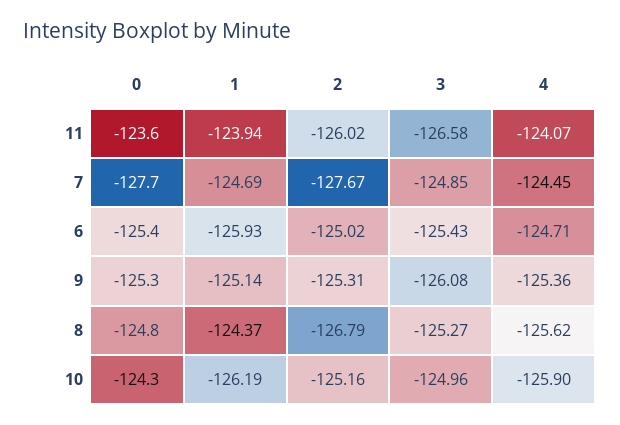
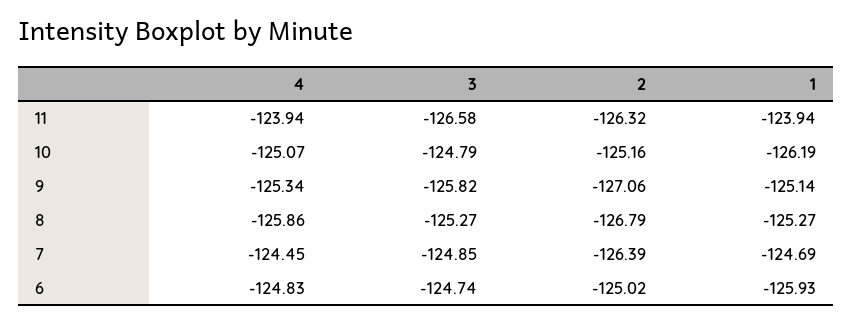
  {
-   "0": {
-     "11": -123.6,
-     "7": -127.7,
-     "6": -125.4,
-     "9": -125.3,
-     "8": -124.8,
-     "10": -124.3
-   },
    "1": {
      "11": -123.94,
      "7": -124.69,
      "6": -125.93,
      "9": -125.14,
-     "8": -124.37,
+     "8": -125.27,
      "10": -126.19
    },
    "2": {
-     "11": -126.02,
+     "11": -126.32,
-     "7": -127.67,
+     "7": -126.39,
      "6": -125.02,
-     "9": -125.31,
+     "9": -127.06,
      "8": -126.79,
      "10": -125.16
    },
    "3": {
      "11": -126.58,
      "7": -124.85,
-     "6": -125.43,
+     "6": -124.74,
-     "9": -126.08,
+     "9": -125.82,
      "8": -125.27,
-     "10": -124.96
+     "10": -124.79
    },
    "4": {
-     "11": -124.07,
+     "11": -123.94,
      "7": -124.45,
-     "6": -124.71,
+     "6": -124.83,
-     "9": -125.36,
+     "9": -125.34,
-     "8": -125.62,
+     "8": -125.86,
-     "10": -125.9
+     "10": -125.07
    }
  }

